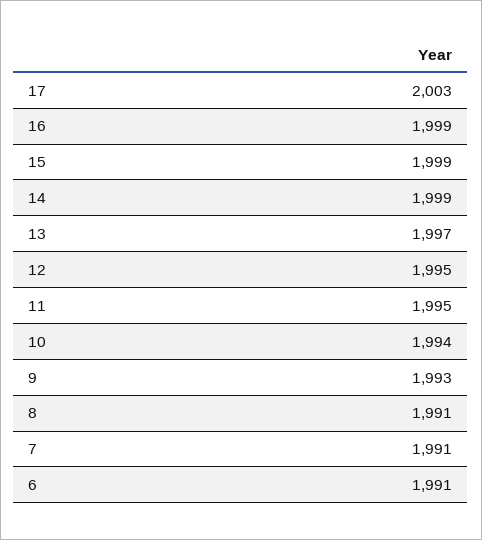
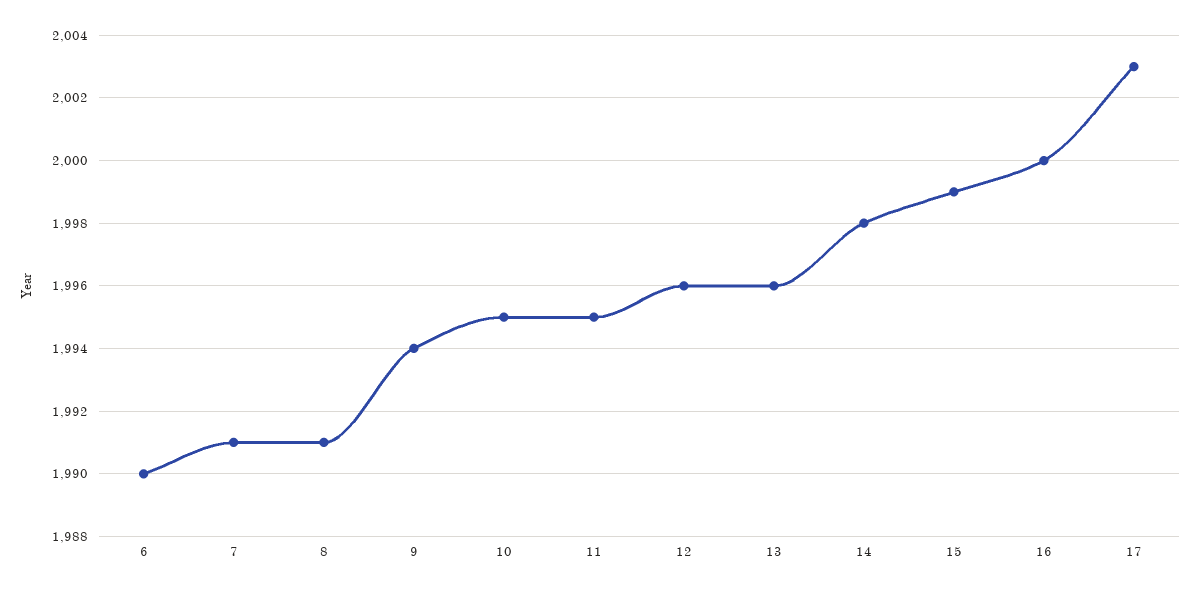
  {
    "17": 2003,
-   "16": 1999,
+   "16": 2000,
    "15": 1999,
-   "14": 1999,
+   "14": 1998,
-   "13": 1997,
+   "13": 1996,
-   "12": 1995,
+   "12": 1996,
    "11": 1995,
-   "10": 1994,
+   "10": 1995,
-   "9": 1993,
+   "9": 1994,
    "8": 1991,
    "7": 1991,
-   "6": 1991
+   "6": 1990
  }

